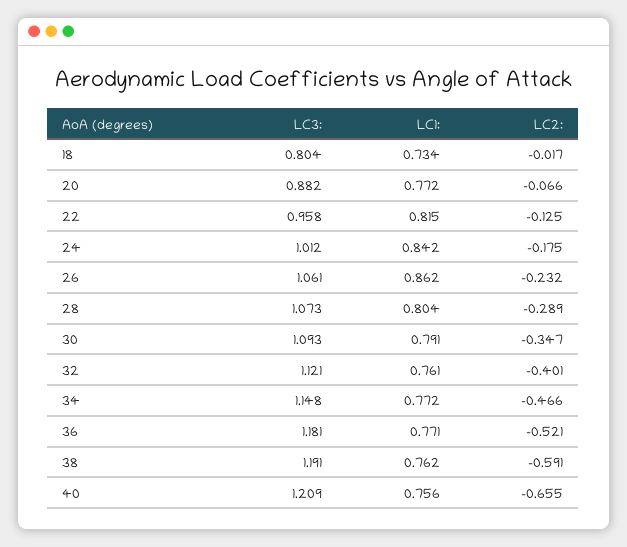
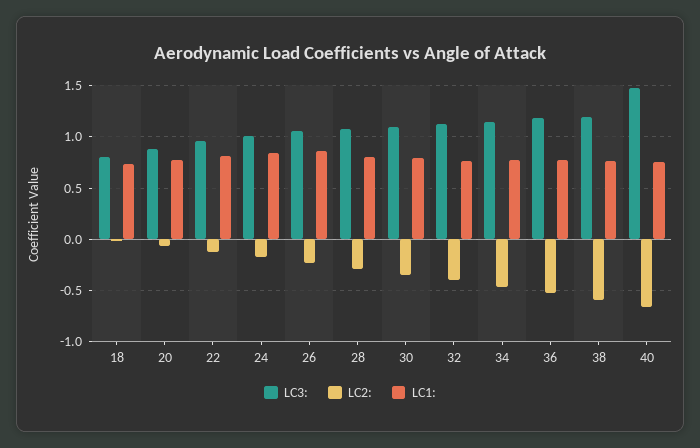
  {
    "LC3:": {
      "18": 0.804,
      "20": 0.882,
      "22": 0.958,
      "24": 1.012,
      "26": 1.061,
      "28": 1.073,
      "30": 1.093,
      "32": 1.121,
      "34": 1.148,
      "36": 1.181,
      "38": 1.191,
-     "40": 1.209
+     "40": 1.5
    },
    "LC1:": {
      "18": 0.734,
      "20": 0.772,
      "22": 0.815,
      "24": 0.842,
      "26": 0.862,
      "28": 0.804,
      "30": 0.791,
      "32": 0.761,
      "34": 0.772,
      "36": 0.771,
      "38": 0.762,
      "40": 0.756
    },
    "LC2:": {
      "18": -0.017,
      "20": -0.066,
      "22": -0.125,
      "24": -0.175,
      "26": -0.232,
      "28": -0.289,
      "30": -0.347,
      "32": -0.401,
      "34": -0.466,
      "36": -0.521,
      "38": -0.591,
      "40": -0.655
    }
  }

